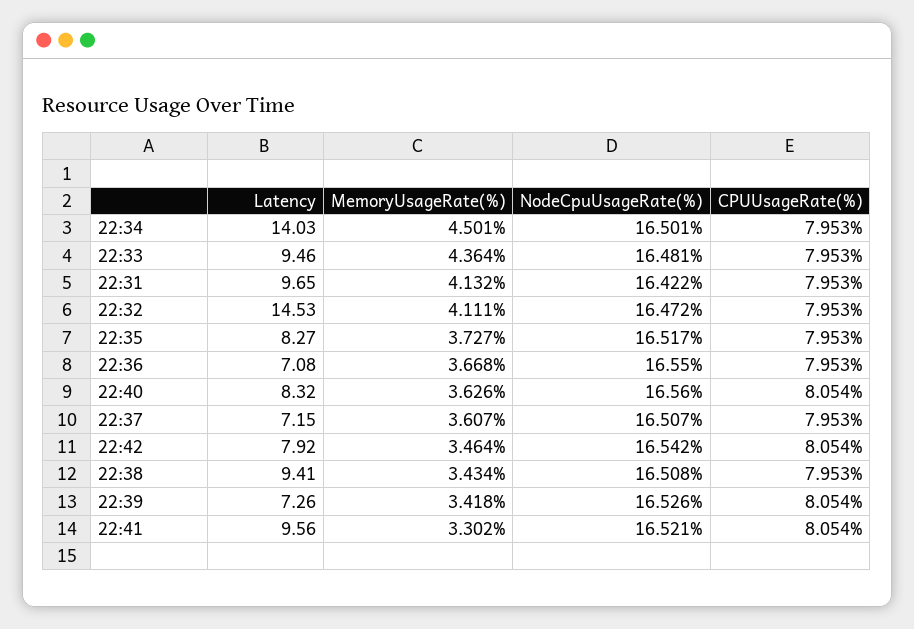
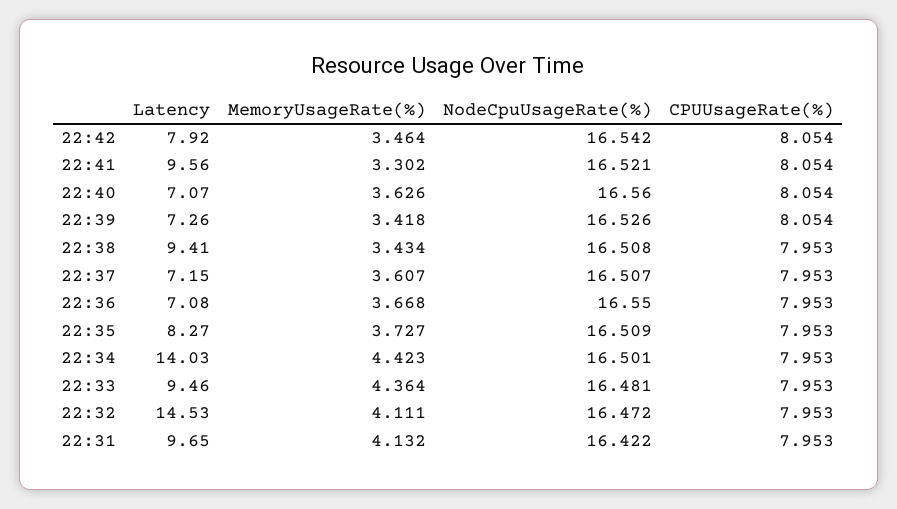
  {
    "Latency": {
      "22:34": 14.03,
      "22:33": 9.46,
      "22:31": 9.65,
      "22:32": 14.53,
      "22:35": 8.27,
      "22:36": 7.08,
-     "22:40": 8.32,
+     "22:40": 7.07,
      "22:37": 7.15,
      "22:42": 7.92,
      "22:38": 9.41,
      "22:39": 7.26,
      "22:41": 9.56
    },
    "MemoryUsageRate(%)": {
-     "22:34": 4.501,
+     "22:34": 4.423,
      "22:33": 4.364,
      "22:31": 4.132,
      "22:32": 4.111,
      "22:35": 3.727,
      "22:36": 3.668,
      "22:40": 3.626,
      "22:37": 3.607,
      "22:42": 3.464,
      "22:38": 3.434,
      "22:39": 3.418,
      "22:41": 3.302
    },
    "NodeCpuUsageRate(%)": {
      "22:34": 16.501,
      "22:33": 16.481,
      "22:31": 16.422,
      "22:32": 16.472,
-     "22:35": 16.517,
+     "22:35": 16.509,
      "22:36": 16.55,
      "22:40": 16.56,
      "22:37": 16.507,
      "22:42": 16.542,
      "22:38": 16.508,
      "22:39": 16.526,
      "22:41": 16.521
    },
    "CPUUsageRate(%)": {
      "22:34": 7.953,
      "22:33": 7.953,
      "22:31": 7.953,
      "22:32": 7.953,
      "22:35": 7.953,
      "22:36": 7.953,
      "22:40": 8.054,
      "22:37": 7.953,
      "22:42": 8.054,
      "22:38": 7.953,
      "22:39": 8.054,
      "22:41": 8.054
    }
  }

